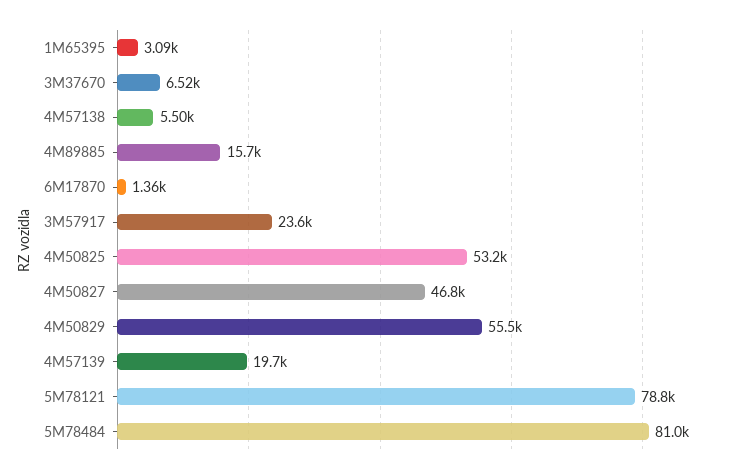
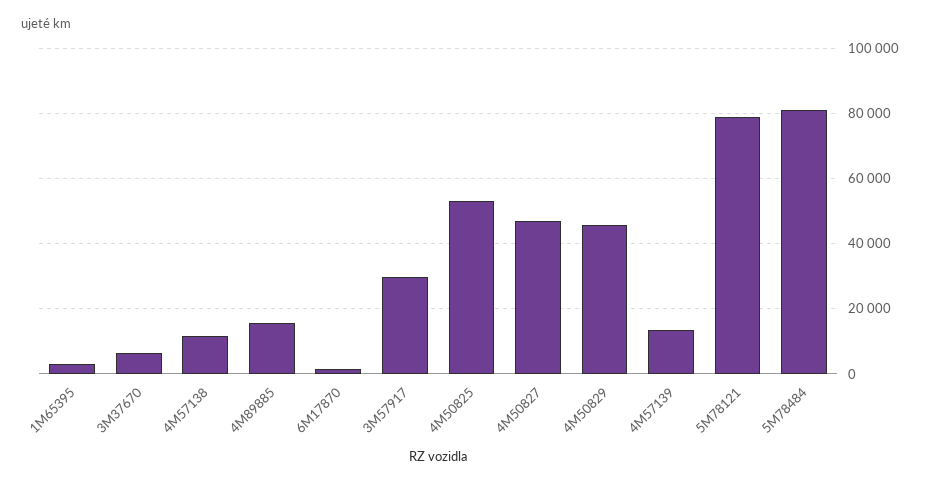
  {
    "1M65395": 3090,
    "3M37670": 6520,
-   "4M57138": 5500,
+   "4M57138": 12000,
    "4M89885": 15700,
    "6M17870": 1360,
-   "3M57917": 23600,
+   "3M57917": 30000,
    "4M50825": 53200,
    "4M50827": 46800,
-   "4M50829": 55500,
+   "4M50829": 46000,
-   "4M57139": 19700,
+   "4M57139": 14000,
    "5M78121": 78800,
    "5M78484": 81000
  }

